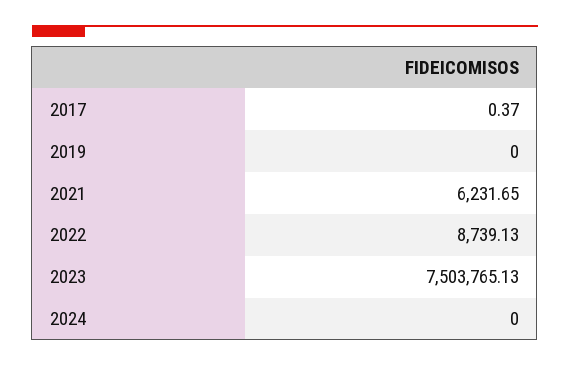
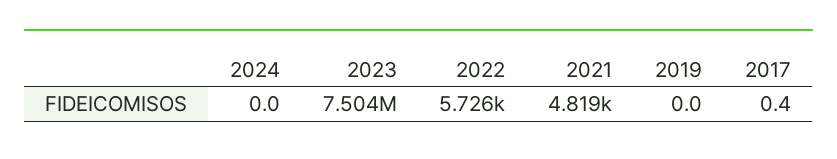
  {
    "2017": 0.37,
    "2019": 0,
-   "2021": 6231.65,
+   "2021": 4819,
-   "2022": 8739.13,
+   "2022": 5726,
    "2023": 7503765.13,
    "2024": 0
  }

